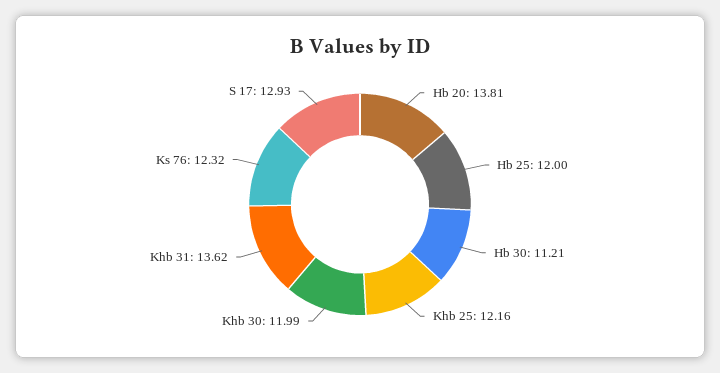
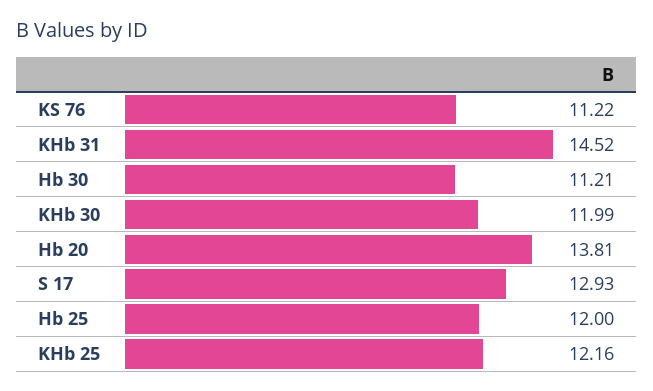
  {
    "Hb 20": 13.81,
    "Hb 25": 12,
    "Hb 30": 11.21,
    "Khb 25": 12.16,
    "Khb 30": 11.99,
-   "Khb 31": 13.62,
+   "Khb 31": 14.52,
-   "Ks 76": 12.32,
+   "Ks 76": 11.22,
    "S 17": 12.93
  }

